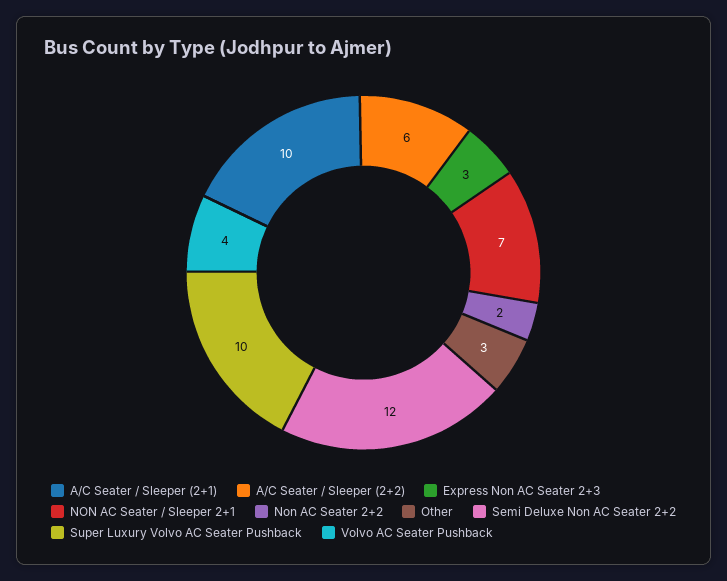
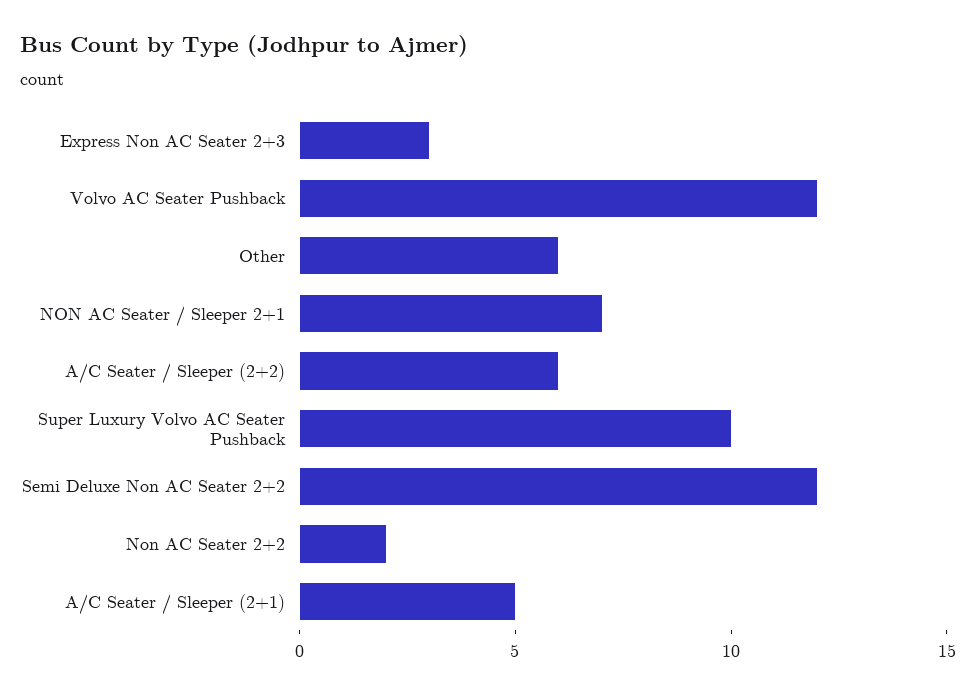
  {
-   "A/C Seater / Sleeper (2+1)": 10,
+   "A/C Seater / Sleeper (2+1)": 5,
    "A/C Seater / Sleeper (2+2)": 6,
    "Express Non AC Seater 2+3": 3,
    "NON AC Seater / Sleeper 2+1": 7,
    "Non AC Seater 2+2": 2,
-   "Other": 3,
+   "Other": 6,
    "Semi Deluxe Non AC Seater 2+2": 12,
    "Super Luxury Volvo AC Seater Pushback": 10,
-   "Volvo AC Seater Pushback": 4
+   "Volvo AC Seater Pushback": 12
  }

